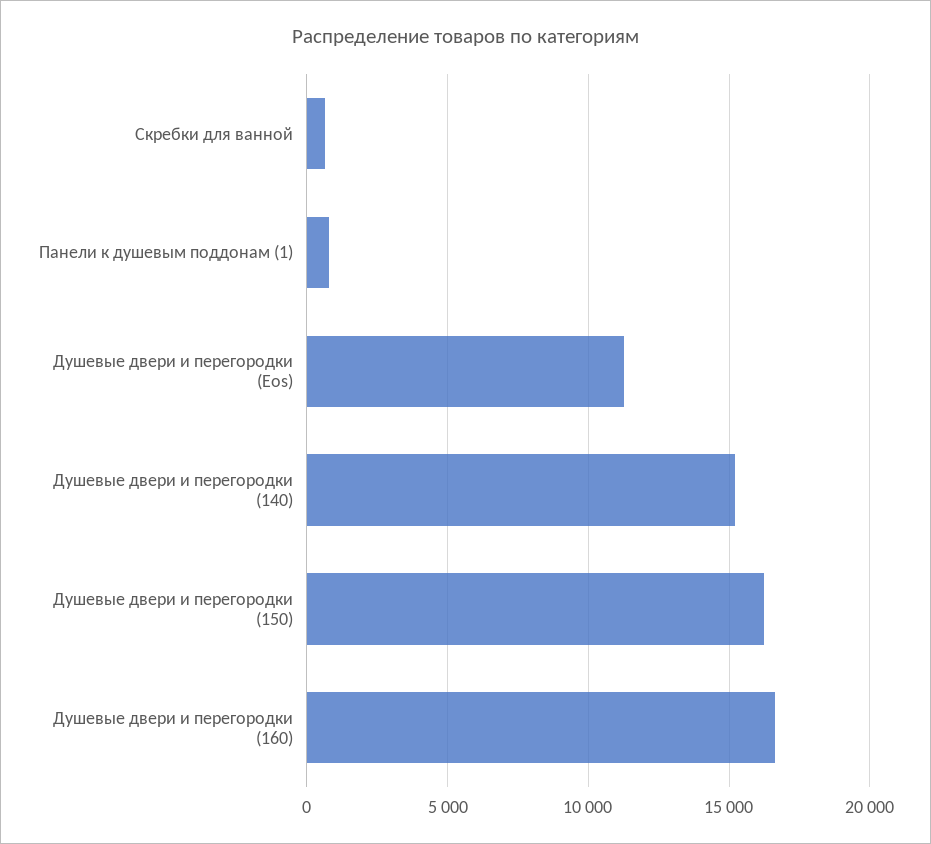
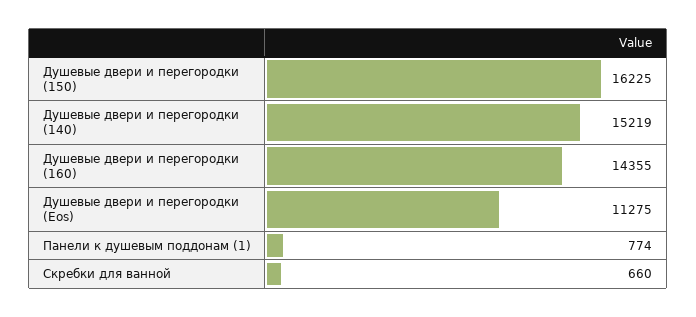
  {
    "Скребки для ванной": 660,
    "Панели к душевым поддонам (1)": 774,
    "Душевые двери и перегородки (Eos)": 11275,
    "Душевые двери и перегородки (140)": 15219,
    "Душевые двери и перегородки (150)": 16225,
-   "Душевые двери и перегородки (160)": 16500
+   "Душевые двери и перегородки (160)": 14355
  }

